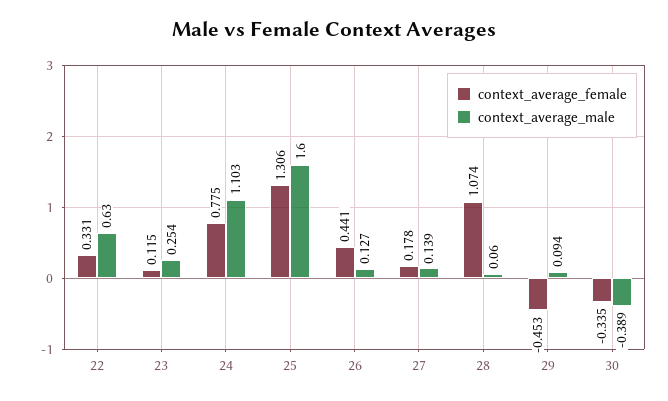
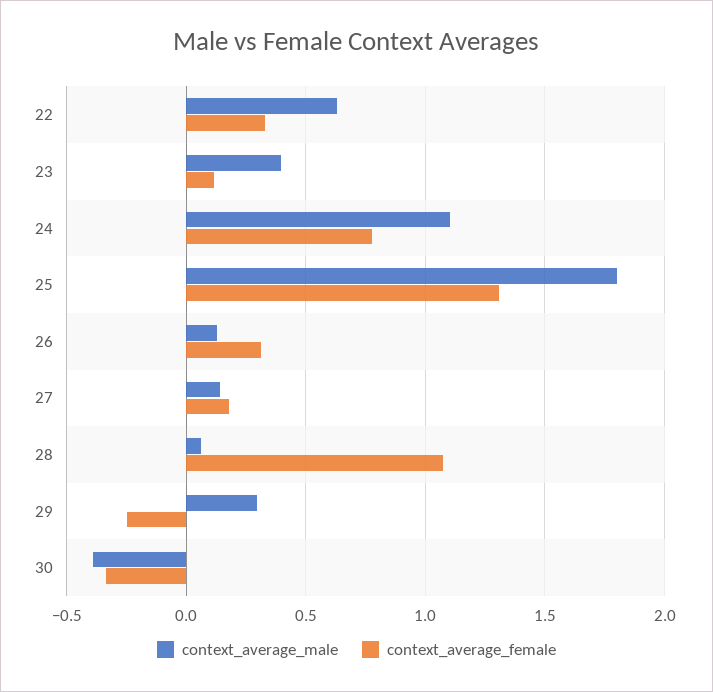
  {
    "context_average_female": {
      "22": 0.331,
      "23": 0.115,
      "24": 0.775,
      "25": 1.306,
-     "26": 0.441,
+     "26": 0.3,
      "27": 0.178,
      "28": 1.074,
-     "29": -0.453,
+     "29": -0.25,
      "30": -0.335
    },
    "context_average_male": {
      "22": 0.63,
-     "23": 0.254,
+     "23": 0.4,
      "24": 1.103,
-     "25": 1.6,
+     "25": 1.8,
      "26": 0.127,
      "27": 0.139,
      "28": 0.06,
-     "29": 0.094,
+     "29": 0.3,
      "30": -0.389
    }
  }

